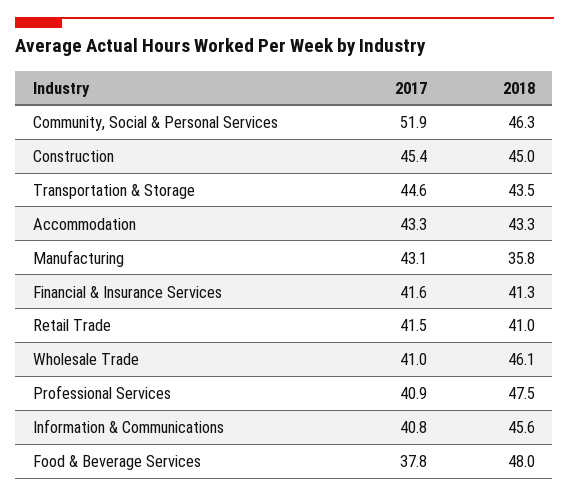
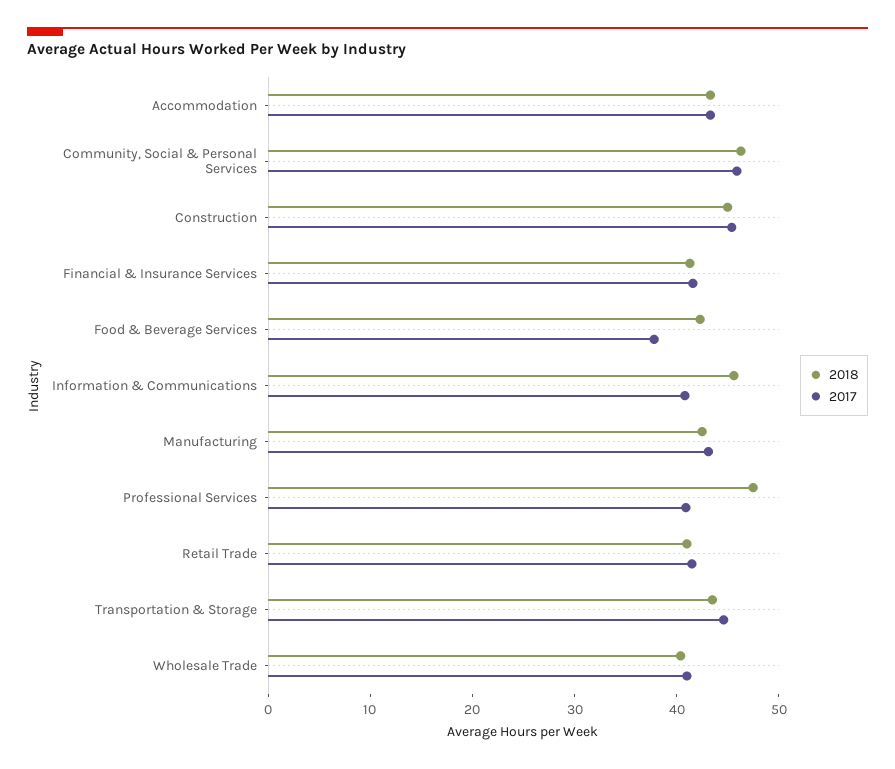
  {
    "2017": {
-     "Community, Social & Personal Services": 51.9,
+     "Community, Social & Personal Services": 46,
      "Construction": 45.4,
      "Transportation & Storage": 44.6,
      "Accommodation": 43.3,
      "Manufacturing": 43.1,
      "Financial & Insurance Services": 41.6,
      "Retail Trade": 41.5,
      "Wholesale Trade": 41,
      "Professional Services": 40.9,
      "Information & Communications": 40.8,
      "Food & Beverage Services": 37.8
    },
    "2018": {
      "Community, Social & Personal Services": 46.3,
      "Construction": 45,
      "Transportation & Storage": 43.5,
      "Accommodation": 43.3,
-     "Manufacturing": 35.8,
+     "Manufacturing": 42,
      "Financial & Insurance Services": 41.3,
      "Retail Trade": 41,
-     "Wholesale Trade": 46.1,
+     "Wholesale Trade": 40,
      "Professional Services": 47.5,
      "Information & Communications": 45.6,
-     "Food & Beverage Services": 48
+     "Food & Beverage Services": 42
    }
  }

